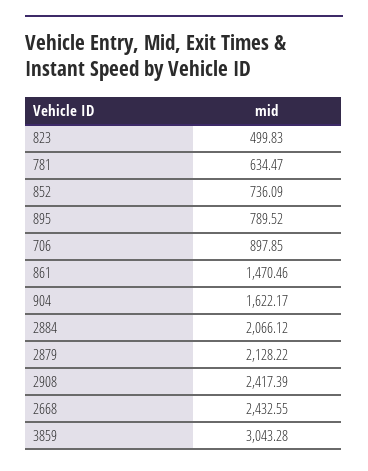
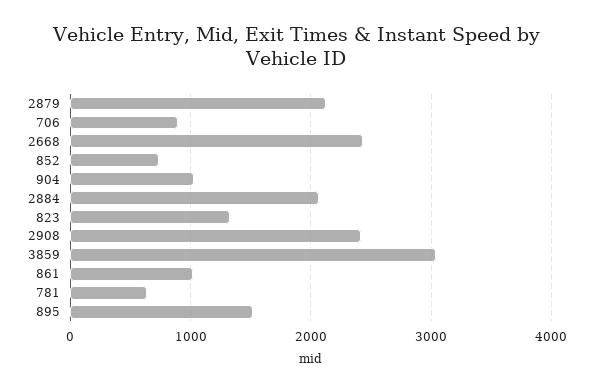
  {
-   "823": 499.83,
+   "823": 1300,
    "781": 634.47,
    "852": 736.09,
-   "895": 789.52,
+   "895": 1500,
    "706": 897.85,
-   "861": 1470.46,
+   "861": 1000,
-   "904": 1622.17,
+   "904": 1000,
    "2884": 2066.12,
    "2879": 2128.22,
    "2908": 2417.39,
    "2668": 2432.55,
    "3859": 3043.28
  }

